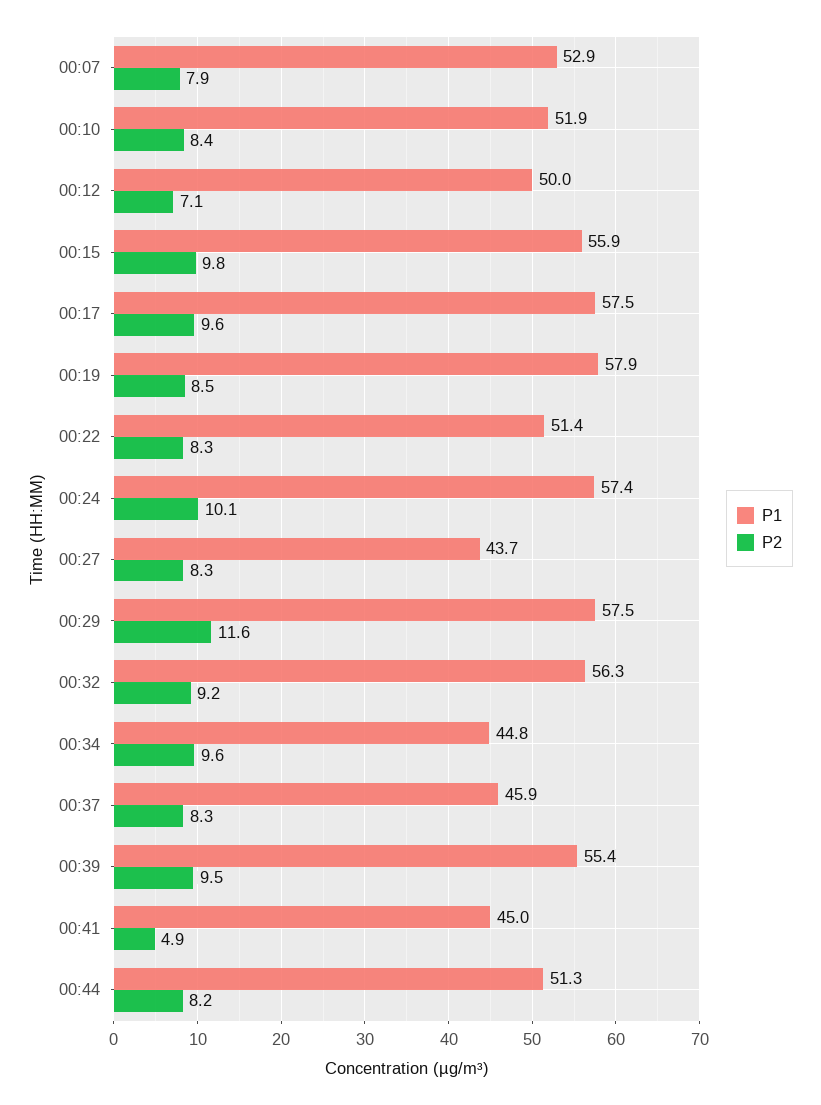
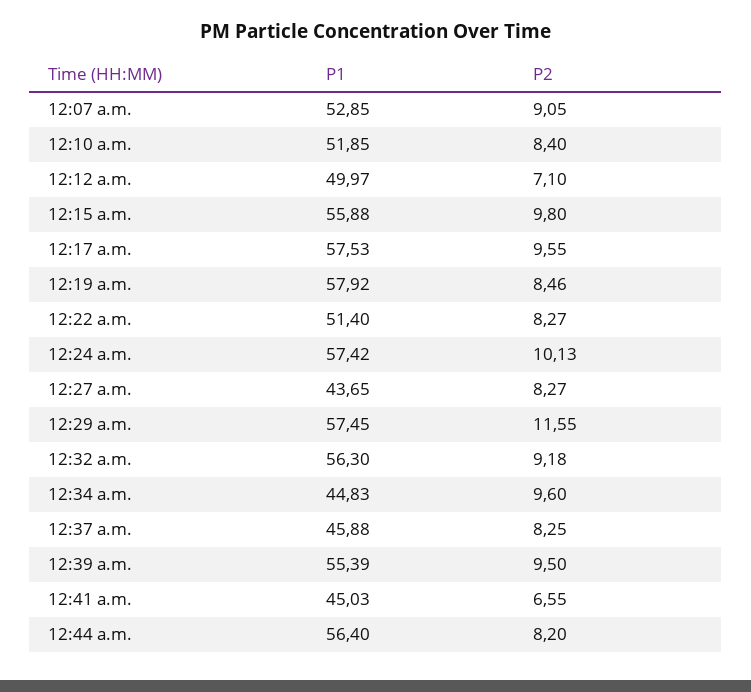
  {
    "P1": {
      "00:07": 52.85,
      "00:10": 51.85,
      "00:12": 49.97,
      "00:15": 55.88,
      "00:17": 57.53,
      "00:19": 57.92,
      "00:22": 51.4,
      "00:24": 57.42,
      "00:27": 43.65,
      "00:29": 57.45,
      "00:32": 56.3,
      "00:34": 44.83,
      "00:37": 45.88,
      "00:39": 55.39,
      "00:41": 45.03,
-     "00:44": 51.3
+     "00:44": 56.4
    },
    "P2": {
-     "00:07": 7.9,
+     "00:07": 9.05,
      "00:10": 8.4,
      "00:12": 7.1,
      "00:15": 9.8,
      "00:17": 9.55,
      "00:19": 8.46,
      "00:22": 8.27,
      "00:24": 10.13,
      "00:27": 8.27,
      "00:29": 11.55,
      "00:32": 9.18,
      "00:34": 9.6,
      "00:37": 8.25,
      "00:39": 9.5,
-     "00:41": 4.9,
+     "00:41": 6.55,
      "00:44": 8.2
    }
  }

